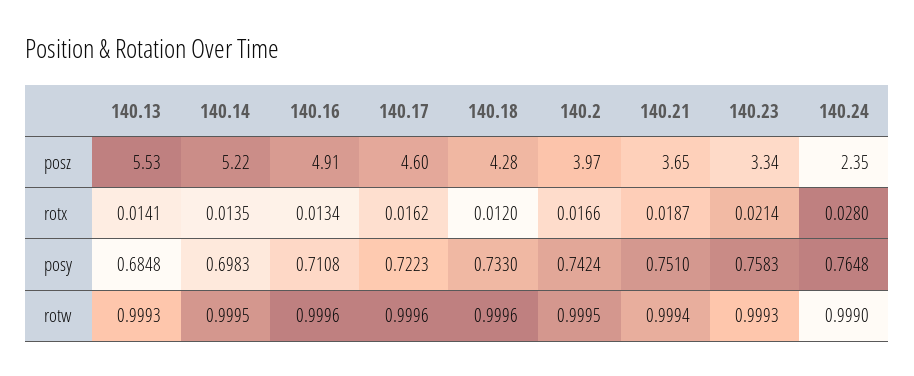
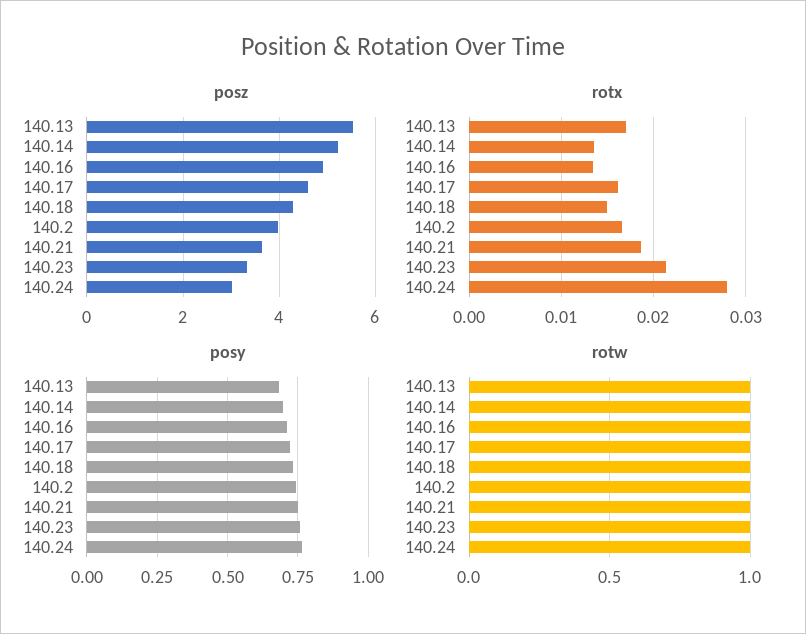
  {
    "posz": {
      "140.13": 5.53,
      "140.14": 5.22,
      "140.16": 4.91,
      "140.17": 4.6,
      "140.18": 4.28,
      "140.2": 3.97,
      "140.21": 3.65,
      "140.23": 3.34,
-     "140.24": 2.35
+     "140.24": 3
    },
    "rotx": {
-     "140.13": 0.0141,
+     "140.13": 0.017,
      "140.14": 0.0135,
      "140.16": 0.0134,
      "140.17": 0.0162,
-     "140.18": 0.012,
+     "140.18": 0.015,
      "140.2": 0.0166,
      "140.21": 0.0187,
      "140.23": 0.0214,
      "140.24": 0.028
    },
    "posy": {
      "140.13": 0.6848,
      "140.14": 0.6983,
      "140.16": 0.7108,
      "140.17": 0.7223,
      "140.18": 0.733,
      "140.2": 0.7424,
      "140.21": 0.751,
      "140.23": 0.7583,
      "140.24": 0.7648
    },
    "rotw": {
      "140.13": 0.9993,
      "140.14": 0.9995,
      "140.16": 0.9996,
      "140.17": 0.9996,
      "140.18": 0.9996,
      "140.2": 0.9995,
      "140.21": 0.9994,
      "140.23": 0.9993,
      "140.24": 0.999
    }
  }

